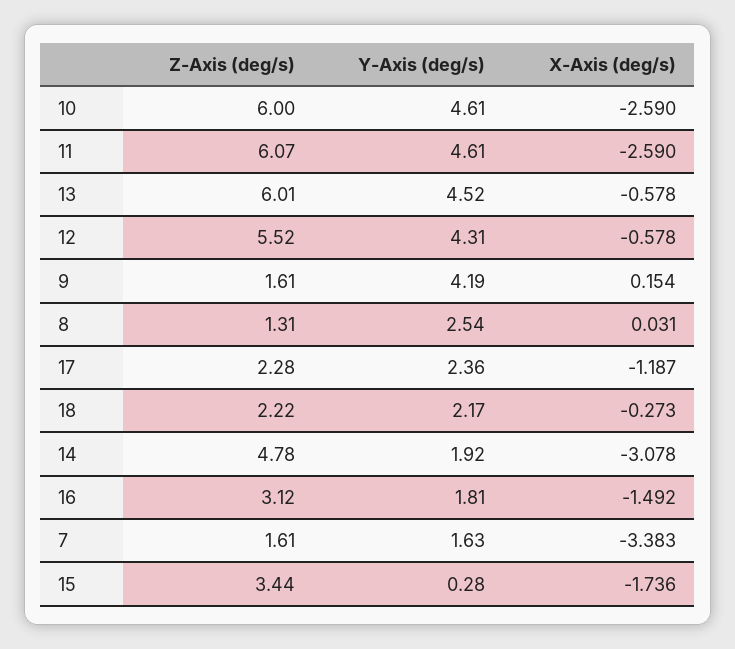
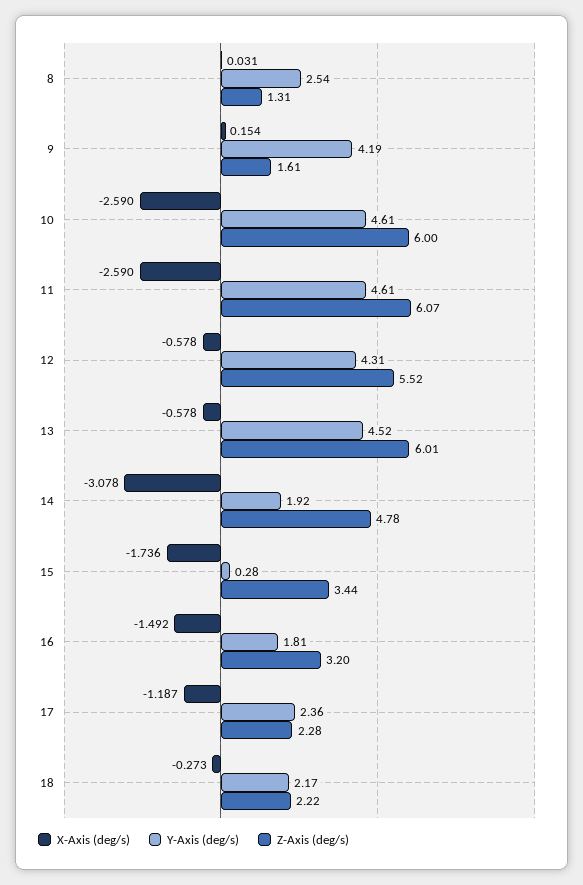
  {
    "Z-Axis (deg/s)": {
      "10": 6,
      "11": 6.07,
      "13": 6.01,
      "12": 5.52,
      "9": 1.61,
      "8": 1.31,
      "17": 2.28,
      "18": 2.22,
      "14": 4.78,
-     "16": 3.12,
+     "16": 3.2,
-     "7": 1.61,
      "15": 3.44
    },
    "Y-Axis (deg/s)": {
      "10": 4.61,
      "11": 4.61,
      "13": 4.52,
      "12": 4.31,
      "9": 4.19,
      "8": 2.54,
      "17": 2.36,
      "18": 2.17,
      "14": 1.92,
      "16": 1.81,
-     "7": 1.63,
      "15": 0.28
    },
    "X-Axis (deg/s)": {
      "10": -2.59,
      "11": -2.59,
      "13": -0.578,
      "12": -0.578,
      "9": 0.154,
      "8": 0.031,
      "17": -1.187,
      "18": -0.273,
      "14": -3.078,
      "16": -1.492,
-     "7": -3.383,
      "15": -1.736
    }
  }

